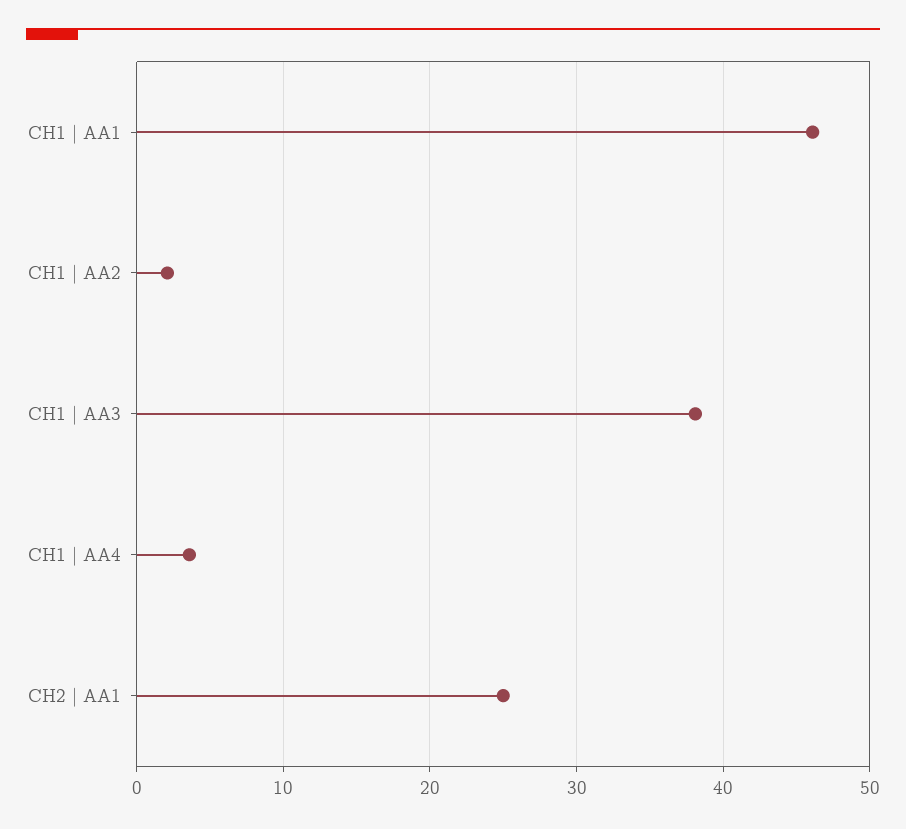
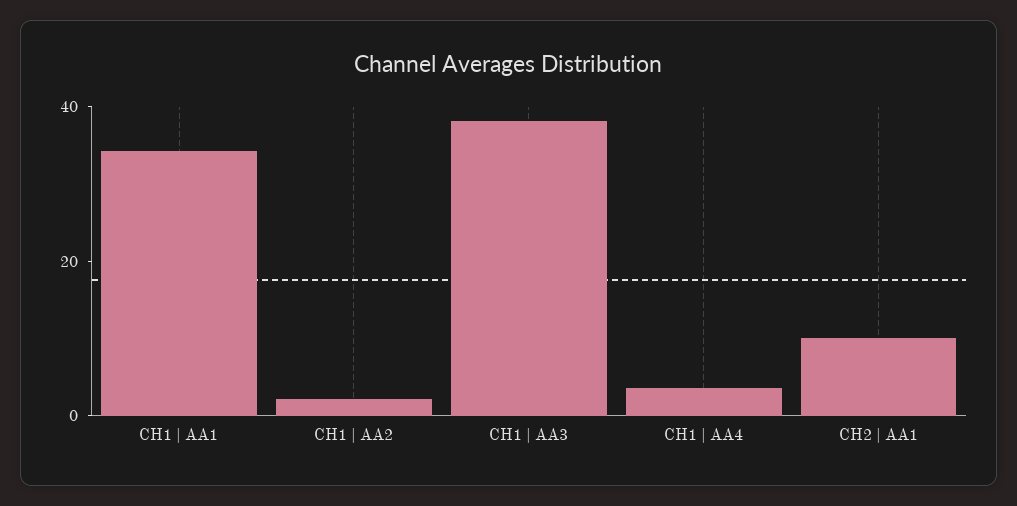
  {
-   "CH1 | AA1": 46,
+   "CH1 | AA1": 35,
    "CH1 | AA2": 2,
    "CH1 | AA3": 38,
    "CH1 | AA4": 4,
-   "CH2 | AA1": 25
+   "CH2 | AA1": 10
  }

